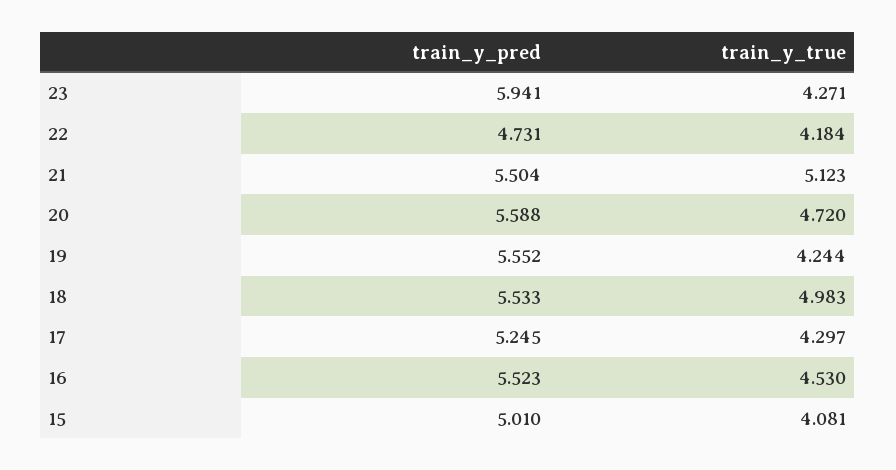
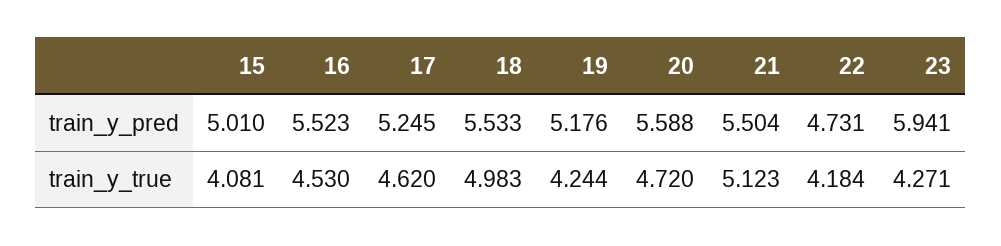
  {
    "train_y_pred": {
      "23": 5.941,
      "22": 4.731,
      "21": 5.504,
      "20": 5.588,
-     "19": 5.552,
+     "19": 5.176,
      "18": 5.533,
      "17": 5.245,
      "16": 5.523,
      "15": 5.01
    },
    "train_y_true": {
      "23": 4.271,
      "22": 4.184,
      "21": 5.123,
      "20": 4.72,
      "19": 4.244,
      "18": 4.983,
-     "17": 4.297,
+     "17": 4.62,
      "16": 4.53,
      "15": 4.081
    }
  }

